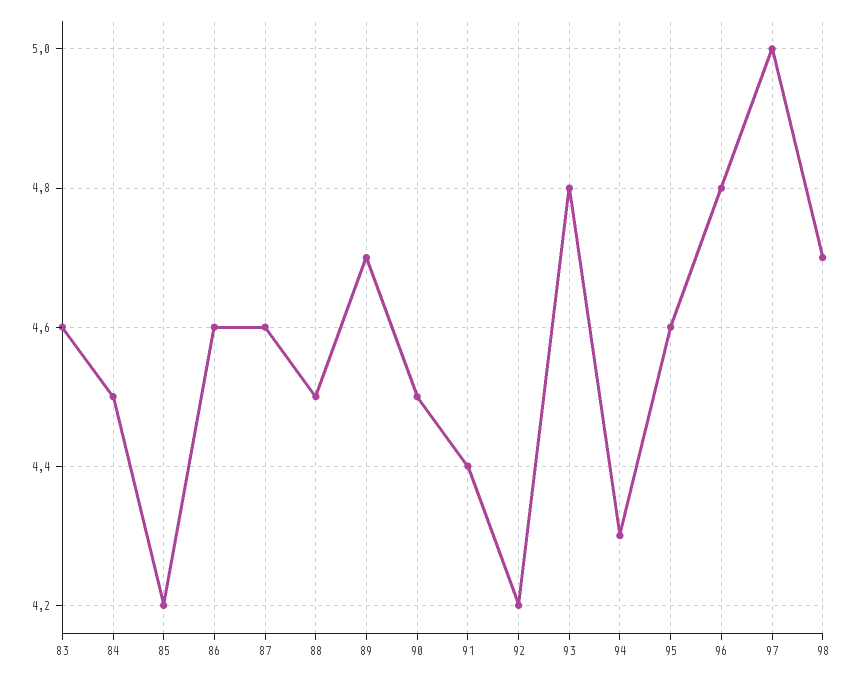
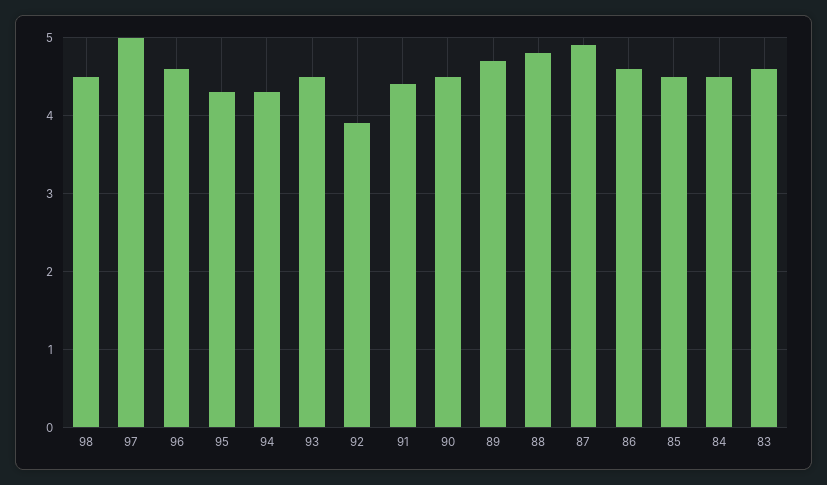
  {
    "83": 4.6,
    "84": 4.5,
-   "85": 4.2,
+   "85": 4.5,
    "86": 4.6,
-   "87": 4.6,
+   "87": 4.9,
-   "88": 4.5,
+   "88": 4.8,
    "89": 4.7,
    "90": 4.5,
    "91": 4.4,
-   "92": 4.2,
+   "92": 3.9,
-   "93": 4.8,
+   "93": 4.5,
    "94": 4.3,
-   "95": 4.6,
+   "95": 4.3,
-   "96": 4.8,
+   "96": 4.6,
    "97": 5,
-   "98": 4.7
+   "98": 4.5
  }

